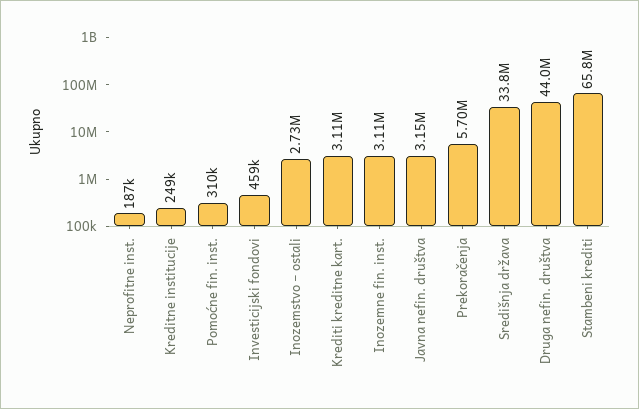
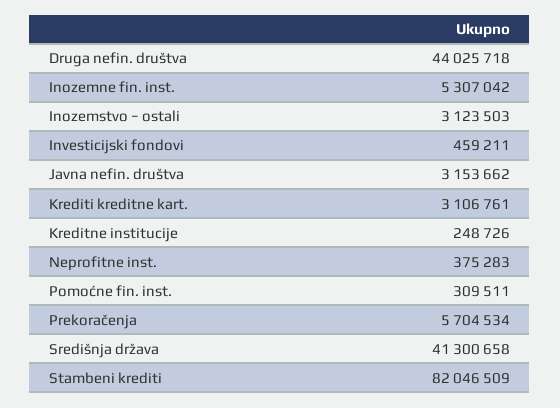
  {
-   "Neprofitne inst.": 187000,
+   "Neprofitne inst.": 375283,
    "Kreditne institucije": 248726,
    "Pomoćne fin. inst.": 309511,
    "Investicijski fondovi": 459211,
-   "Inozemstvo − ostali": 2730000,
+   "Inozemstvo − ostali": 3123503,
    "Krediti kreditne kart.": 3106761,
-   "Inozemne fin. inst.": 3110000,
+   "Inozemne fin. inst.": 5307042,
    "Javna nefin. društva": 3153662,
    "Prekoračenja": 5704534,
-   "Središnja država": 33800000,
+   "Središnja država": 41300658,
    "Druga nefin. društva": 44025718,
-   "Stambeni krediti": 65800000
+   "Stambeni krediti": 82046509
  }

